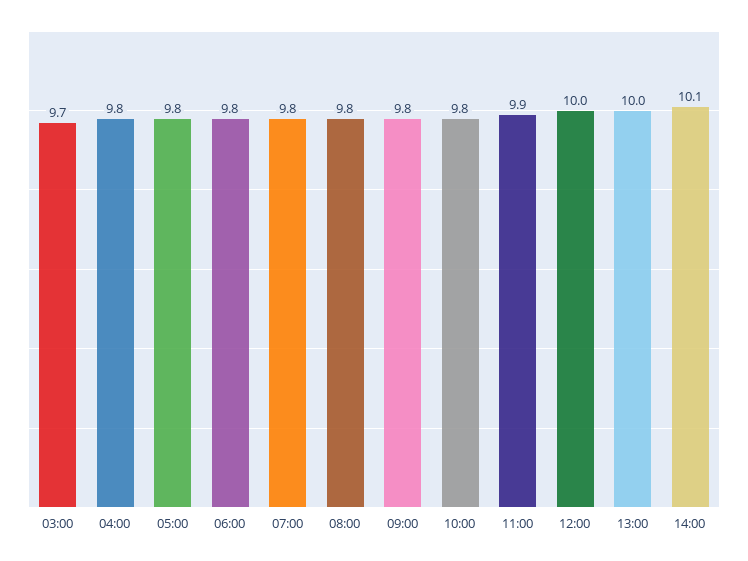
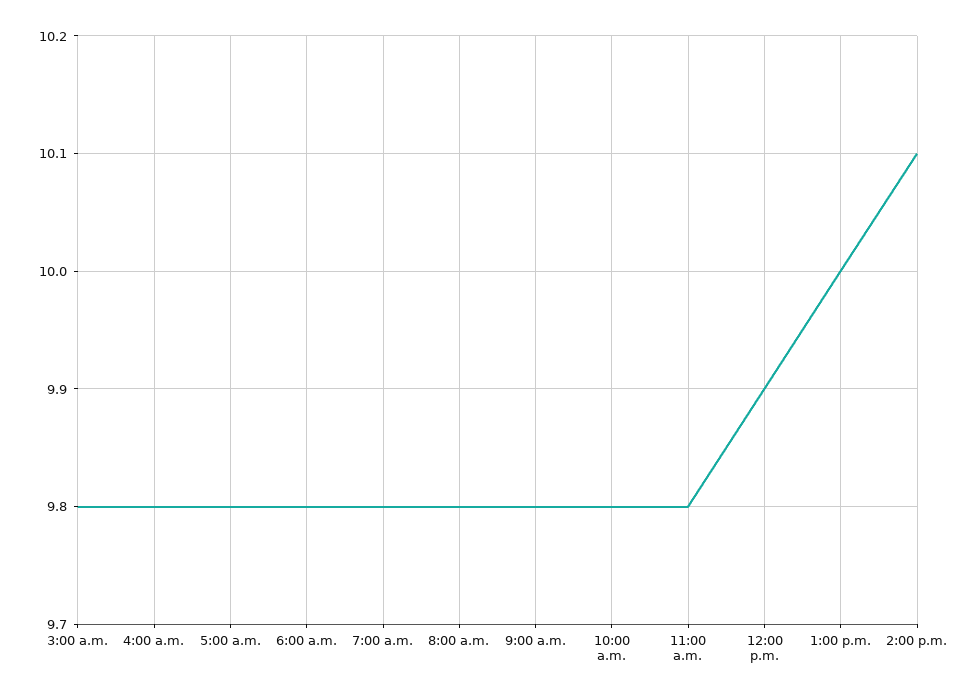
  {
-   "03:00": 9.7,
+   "03:00": 9.8,
    "04:00": 9.8,
    "05:00": 9.8,
    "06:00": 9.8,
    "07:00": 9.8,
    "08:00": 9.8,
    "09:00": 9.8,
    "10:00": 9.8,
-   "11:00": 9.9,
+   "11:00": 9.8,
-   "12:00": 10,
+   "12:00": 9.9,
    "13:00": 10,
    "14:00": 10.1
  }

